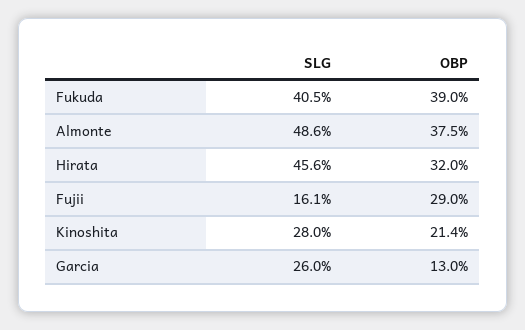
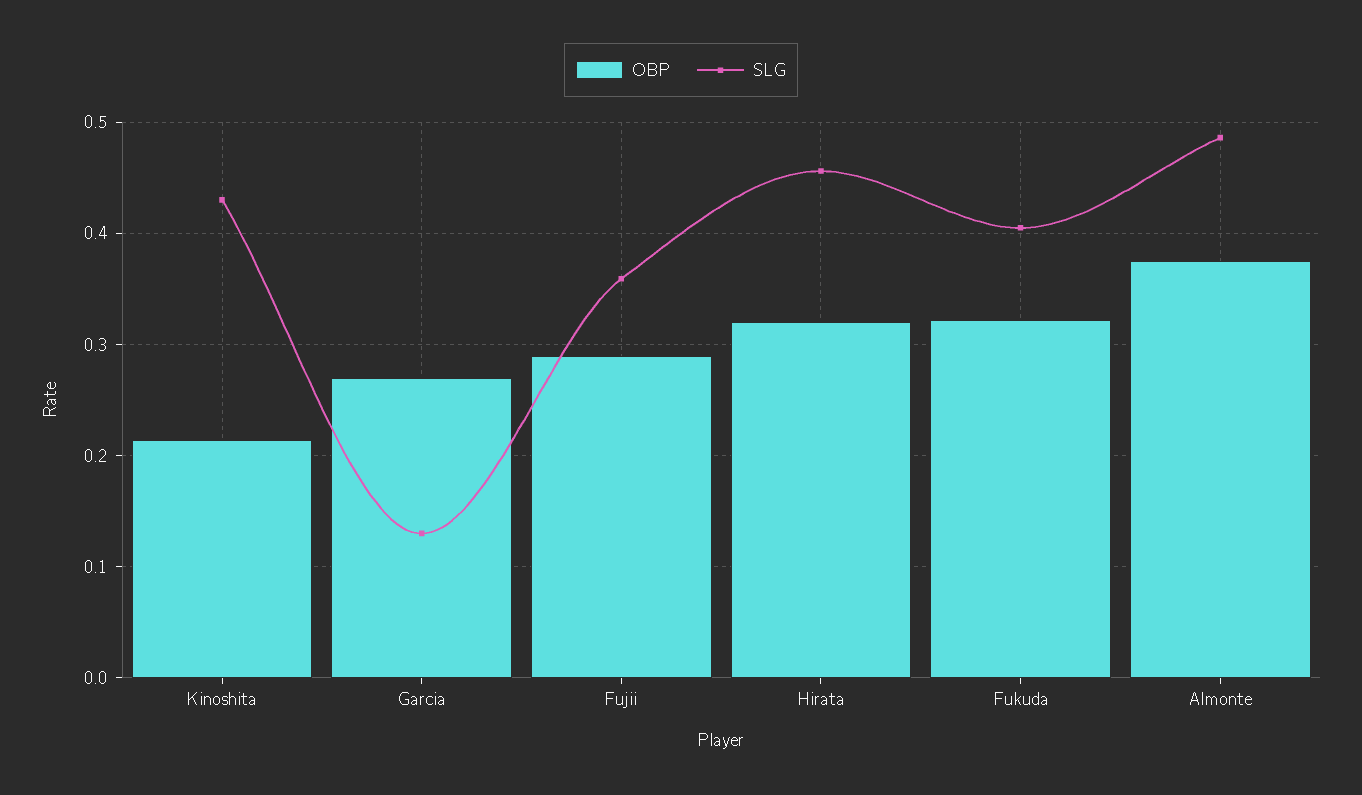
  {
    "SLG": {
      "Fukuda": 0.405,
      "Almonte": 0.486,
      "Hirata": 0.456,
-     "Fujii": 0.161,
+     "Fujii": 0.36,
-     "Kinoshita": 0.28,
+     "Kinoshita": 0.43,
-     "Garcia": 0.26
+     "Garcia": 0.13
    },
    "OBP": {
-     "Fukuda": 0.39,
+     "Fukuda": 0.32,
      "Almonte": 0.375,
      "Hirata": 0.32,
      "Fujii": 0.29,
      "Kinoshita": 0.214,
-     "Garcia": 0.13
+     "Garcia": 0.27
    }
  }

